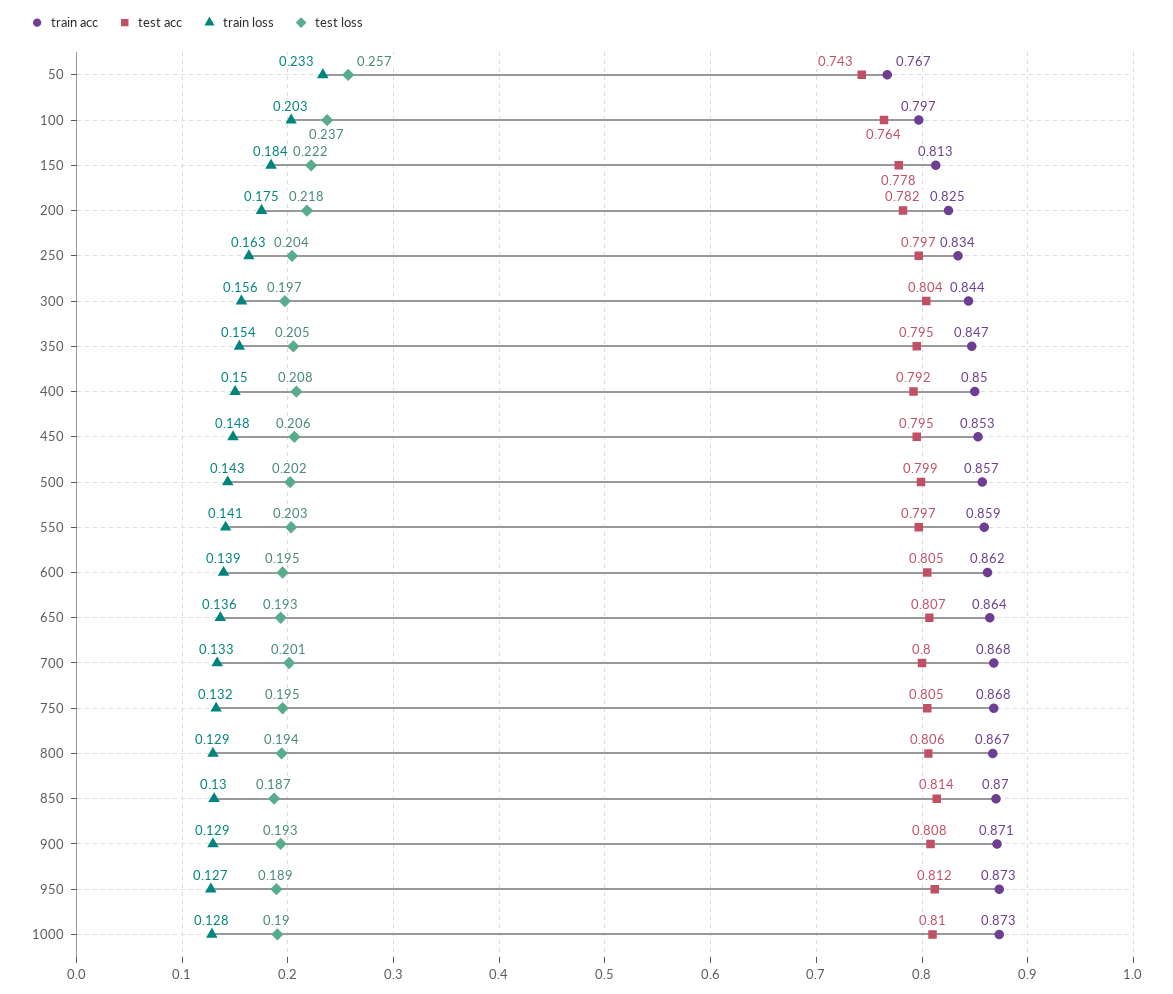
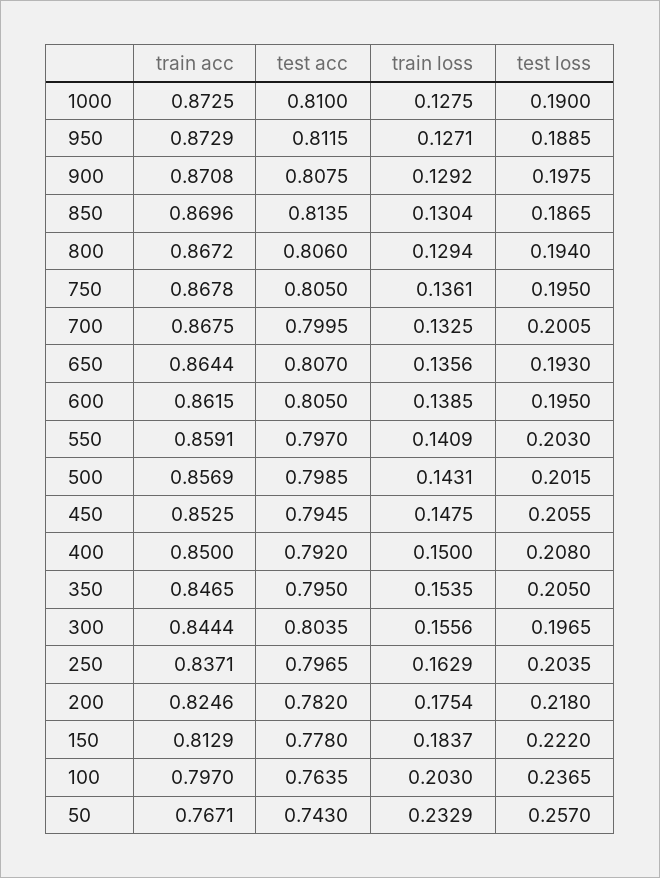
  {
    "train acc": {
      "50": 0.7671,
      "100": 0.797,
      "150": 0.8129,
      "200": 0.8246,
-     "250": 0.834,
+     "250": 0.8371,
      "300": 0.8444,
      "350": 0.8465,
      "400": 0.85,
      "450": 0.8525,
      "500": 0.8569,
      "550": 0.8591,
      "600": 0.8615,
      "650": 0.8644,
      "700": 0.8675,
      "750": 0.8678,
      "800": 0.8672,
      "850": 0.8696,
      "900": 0.8708,
      "950": 0.8729,
      "1000": 0.8725
    },
    "test acc": {
      "50": 0.743,
      "100": 0.7635,
      "150": 0.778,
      "200": 0.782,
      "250": 0.7965,
      "300": 0.8035,
      "350": 0.795,
      "400": 0.792,
      "450": 0.7945,
      "500": 0.7985,
      "550": 0.797,
      "600": 0.805,
      "650": 0.807,
      "700": 0.7995,
      "750": 0.805,
      "800": 0.806,
      "850": 0.8135,
      "900": 0.8075,
      "950": 0.8115,
      "1000": 0.81
    },
    "train loss": {
      "50": 0.2329,
      "100": 0.203,
      "150": 0.1837,
      "200": 0.1754,
      "250": 0.1629,
      "300": 0.1556,
      "350": 0.1535,
      "400": 0.15,
      "450": 0.1475,
      "500": 0.1431,
      "550": 0.1409,
      "600": 0.1385,
      "650": 0.1356,
      "700": 0.1325,
-     "750": 0.132,
+     "750": 0.1361,
      "800": 0.1294,
      "850": 0.1304,
      "900": 0.1292,
      "950": 0.1271,
      "1000": 0.1275
    },
    "test loss": {
      "50": 0.257,
      "100": 0.2365,
      "150": 0.222,
      "200": 0.218,
      "250": 0.2035,
      "300": 0.1965,
      "350": 0.205,
      "400": 0.208,
      "450": 0.2055,
      "500": 0.2015,
      "550": 0.203,
      "600": 0.195,
      "650": 0.193,
      "700": 0.2005,
      "750": 0.195,
      "800": 0.194,
      "850": 0.1865,
-     "900": 0.193,
+     "900": 0.1975,
      "950": 0.1885,
      "1000": 0.19
    }
  }

